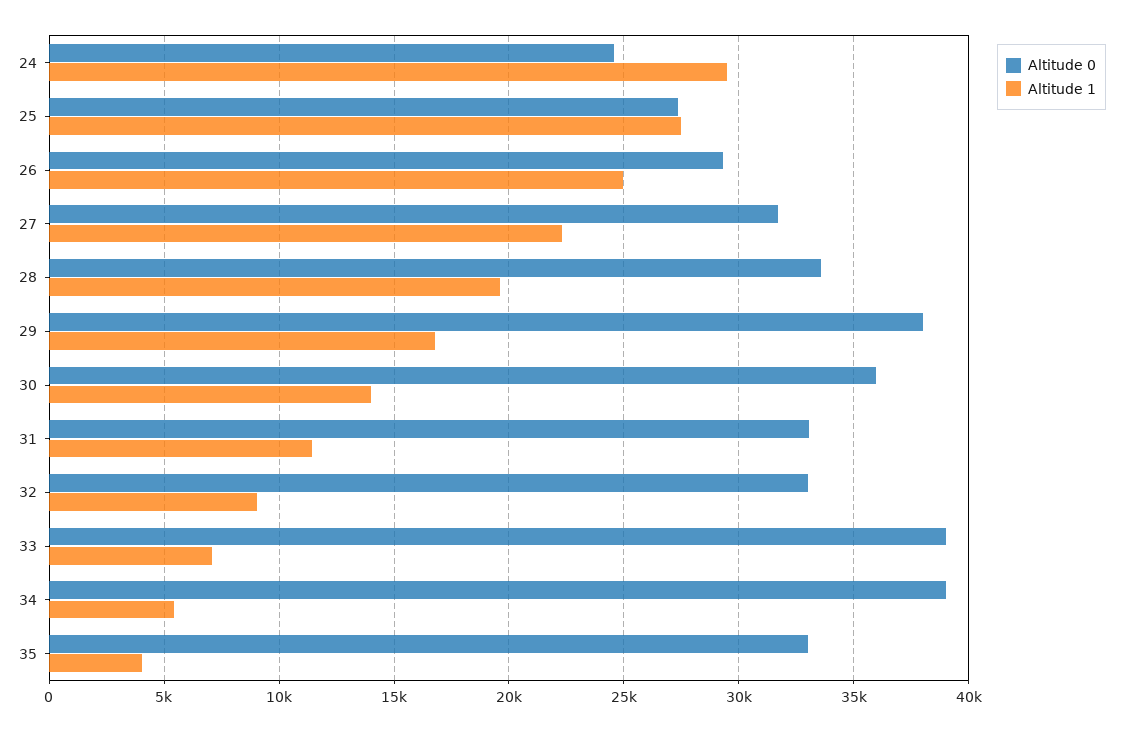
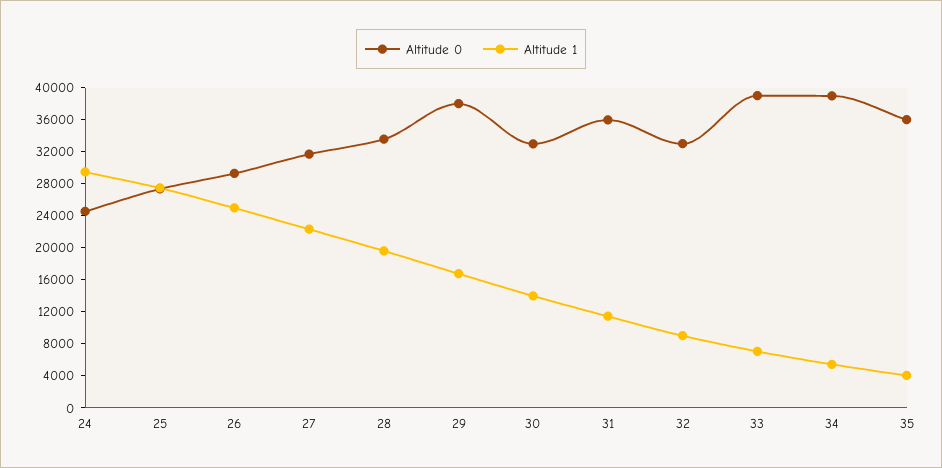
  {
    "Altitude 0": {
      "24": 24500,
      "25": 27500,
      "26": 29500,
      "27": 31500,
      "28": 33500,
      "29": 38000,
-     "30": 36000,
+     "30": 33000,
-     "31": 33000,
+     "31": 36000,
      "32": 33000,
      "33": 39000,
      "34": 39000,
-     "35": 33000
+     "35": 36000
    },
    "Altitude 1": {
      "24": 29500,
      "25": 27500,
      "26": 25000,
      "27": 22500,
      "28": 19500,
      "29": 17000,
      "30": 14000,
      "31": 11500,
      "32": 9000,
      "33": 7000,
      "34": 5500,
      "35": 4000
    }
  }

